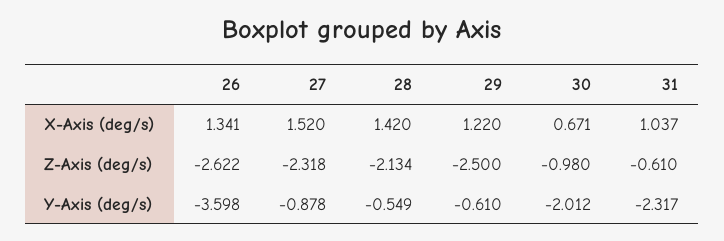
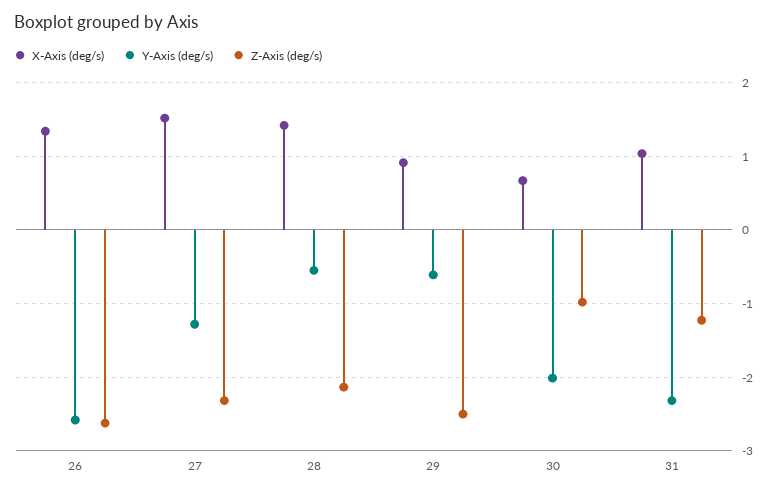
  {
    "X-Axis (deg/s)": {
      "26": 1.341,
      "27": 1.52,
      "28": 1.42,
-     "29": 1.22,
+     "29": 0.9,
      "30": 0.671,
      "31": 1.037
    },
    "Z-Axis (deg/s)": {
      "26": -2.622,
      "27": -2.318,
      "28": -2.134,
      "29": -2.5,
      "30": -0.98,
-     "31": -0.61
+     "31": -1.2
    },
    "Y-Axis (deg/s)": {
-     "26": -3.598,
+     "26": -2.6,
-     "27": -0.878,
+     "27": -1.3,
      "28": -0.549,
      "29": -0.61,
      "30": -2.012,
      "31": -2.317
    }
  }

